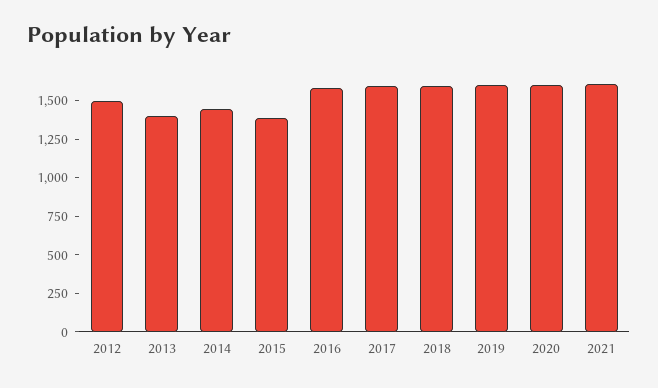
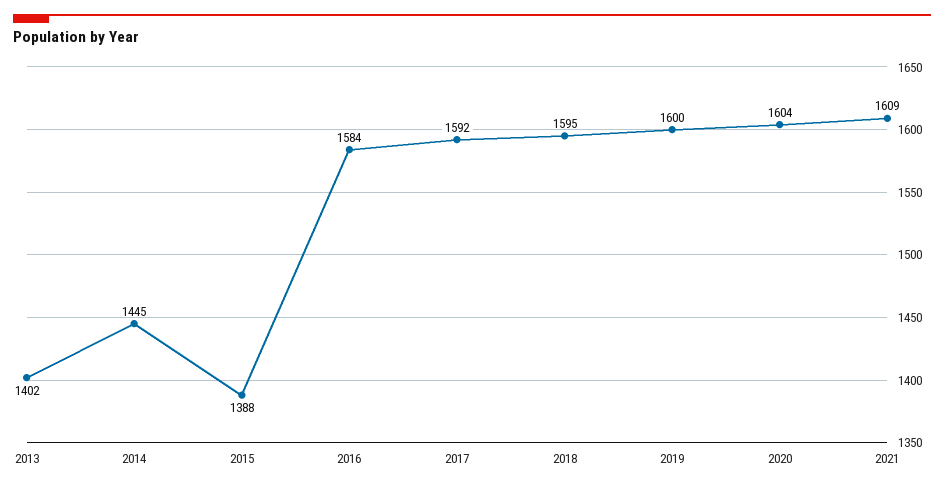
  {
-   "2012": 1500,
    "2013": 1402,
    "2014": 1445,
    "2015": 1388,
    "2016": 1584,
    "2017": 1592,
    "2018": 1595,
    "2019": 1600,
    "2020": 1604,
    "2021": 1609
  }

